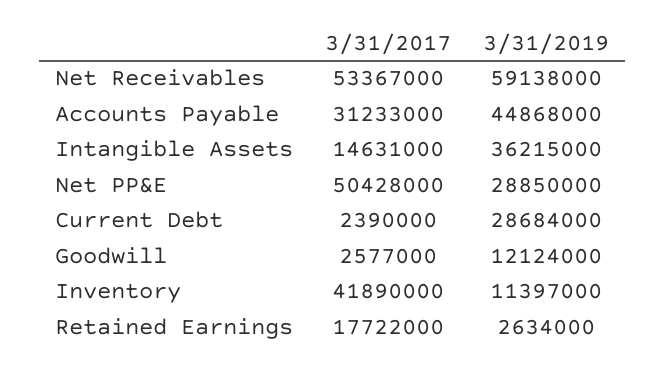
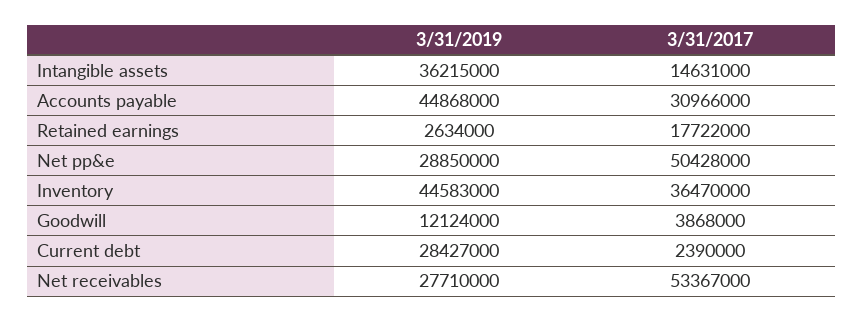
  {
    "3/31/2017": {
      "Net Receivables": 53367000,
-     "Accounts Payable": 31233000,
+     "Accounts Payable": 30966000,
      "Intangible Assets": 14631000,
      "Net PP&E": 50428000,
      "Current Debt": 2390000,
-     "Goodwill": 2577000,
+     "Goodwill": 3868000,
-     "Inventory": 41890000,
+     "Inventory": 36470000,
      "Retained Earnings": 17722000
    },
    "3/31/2019": {
-     "Net Receivables": 59138000,
+     "Net Receivables": 27710000,
      "Accounts Payable": 44868000,
      "Intangible Assets": 36215000,
      "Net PP&E": 28850000,
-     "Current Debt": 28684000,
+     "Current Debt": 28427000,
      "Goodwill": 12124000,
-     "Inventory": 11397000,
+     "Inventory": 44583000,
      "Retained Earnings": 2634000
    }
  }

